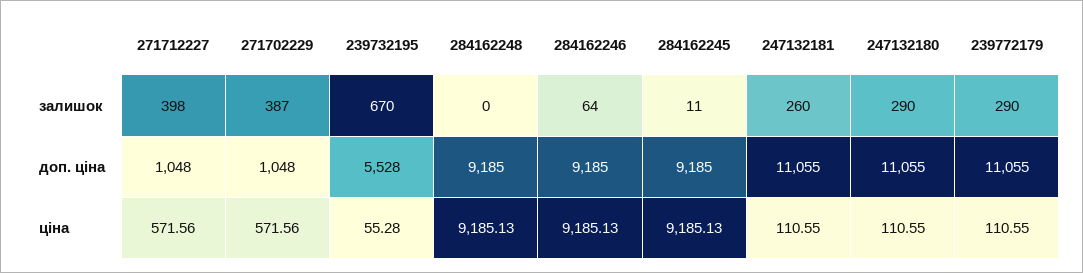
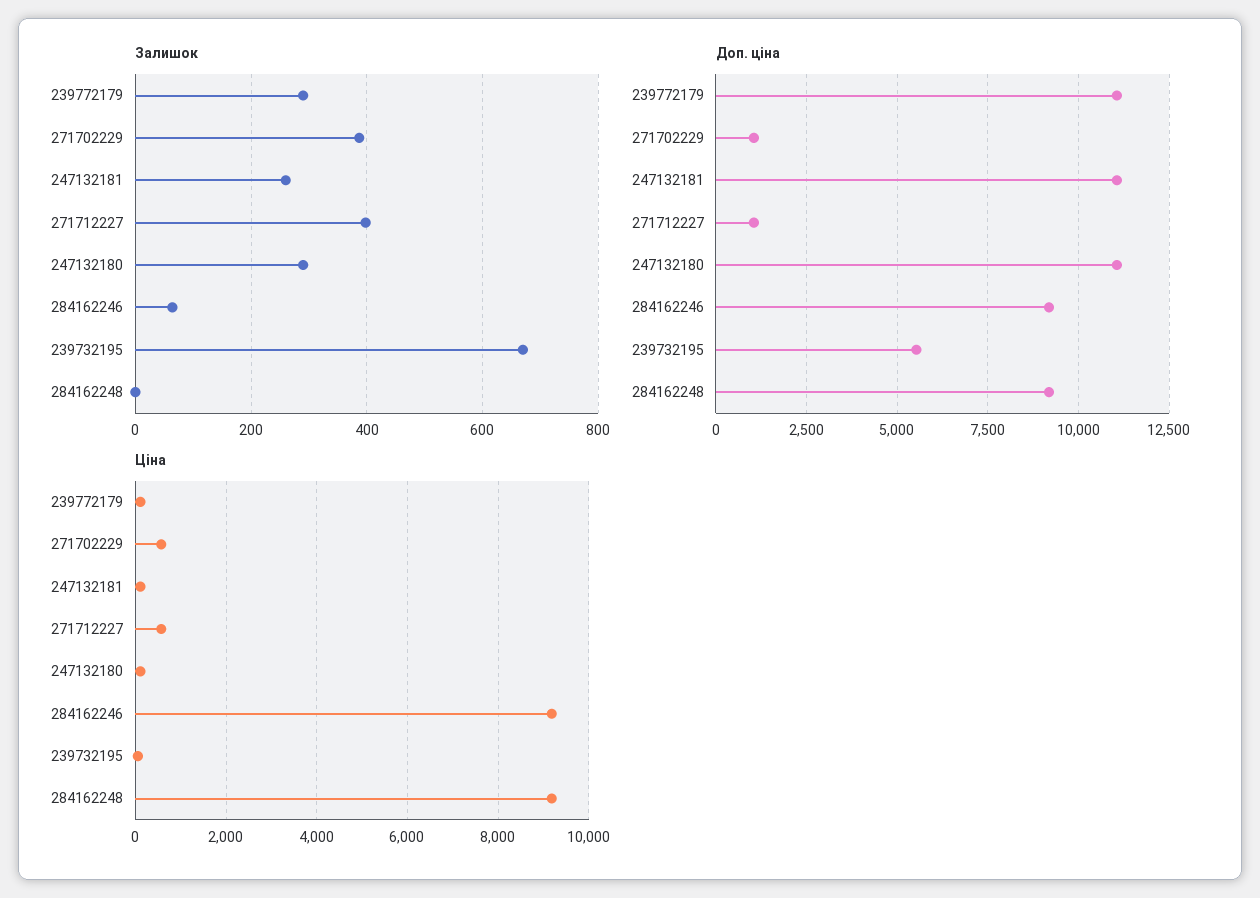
  {
    "залишок": {
      "271712227": 398,
      "271702229": 387,
      "239732195": 670,
      "284162248": 0,
      "284162246": 64,
-     "284162245": 11,
      "247132181": 260,
      "247132180": 290,
      "239772179": 290
    },
    "доп. ціна": {
      "271712227": 1048,
      "271702229": 1048,
      "239732195": 5528,
      "284162248": 9185,
      "284162246": 9185,
-     "284162245": 9185,
      "247132181": 11055,
      "247132180": 11055,
      "239772179": 11055
    },
    "ціна": {
      "271712227": 571.56,
      "271702229": 571.56,
      "239732195": 55.28,
      "284162248": 9185.13,
      "284162246": 9185.13,
-     "284162245": 9185.13,
      "247132181": 110.55,
      "247132180": 110.55,
      "239772179": 110.55
    }
  }

